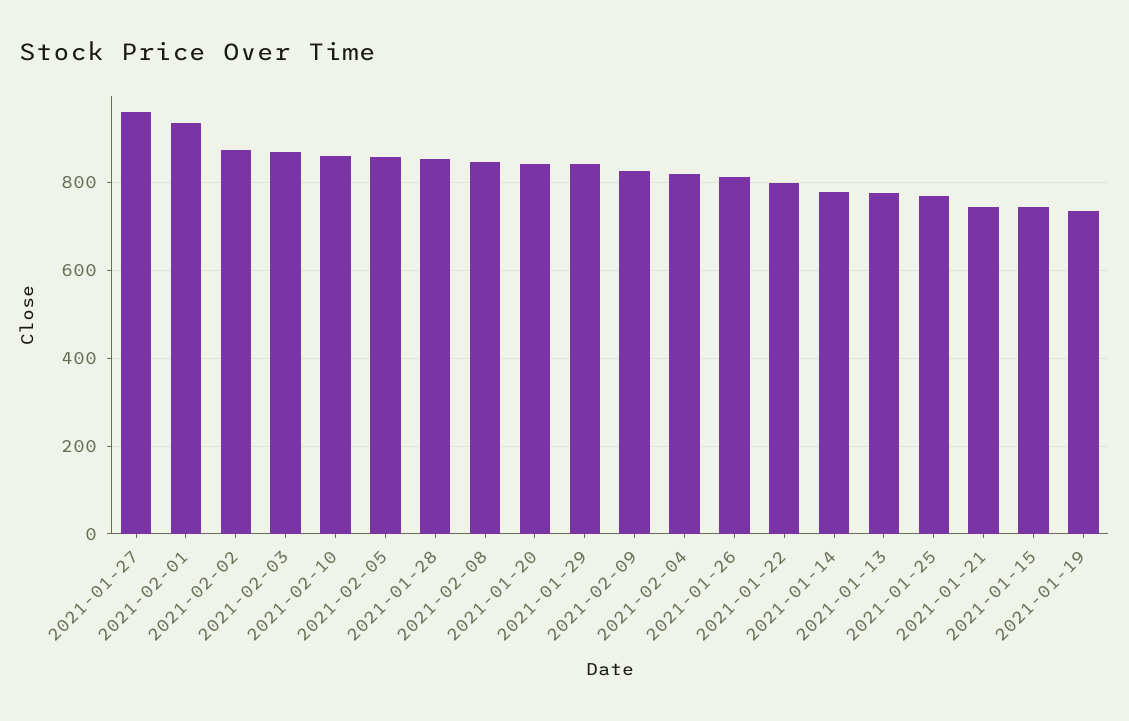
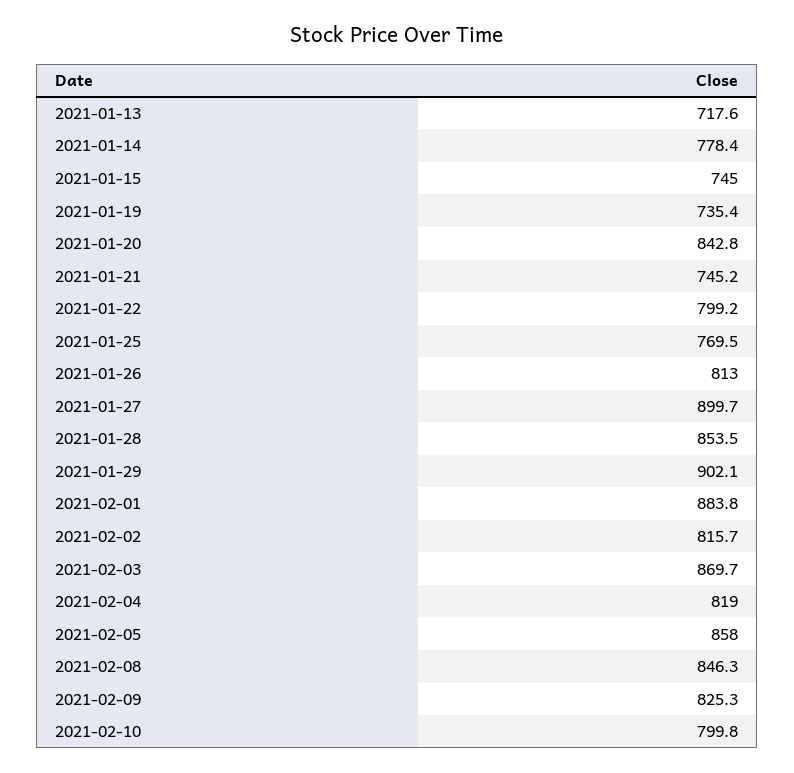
  {
-   "2021-01-27": 960,
+   "2021-01-27": 899.7,
-   "2021-02-01": 940,
+   "2021-02-01": 883.8,
-   "2021-02-02": 880,
+   "2021-02-02": 815.7,
    "2021-02-03": 869.7,
-   "2021-02-10": 860,
+   "2021-02-10": 799.8,
    "2021-02-05": 858,
    "2021-01-28": 853.5,
    "2021-02-08": 846.3,
    "2021-01-20": 842.8,
-   "2021-01-29": 840,
+   "2021-01-29": 902.1,
    "2021-02-09": 825.3,
    "2021-02-04": 819,
    "2021-01-26": 813,
    "2021-01-22": 799.2,
    "2021-01-14": 778.4,
-   "2021-01-13": 780,
+   "2021-01-13": 717.6,
    "2021-01-25": 769.5,
    "2021-01-21": 745.2,
    "2021-01-15": 745,
    "2021-01-19": 735.4
  }

